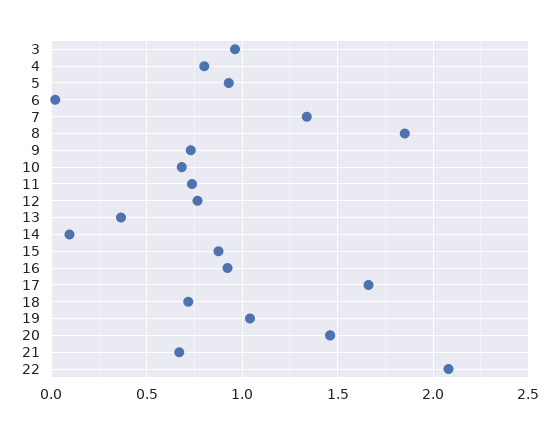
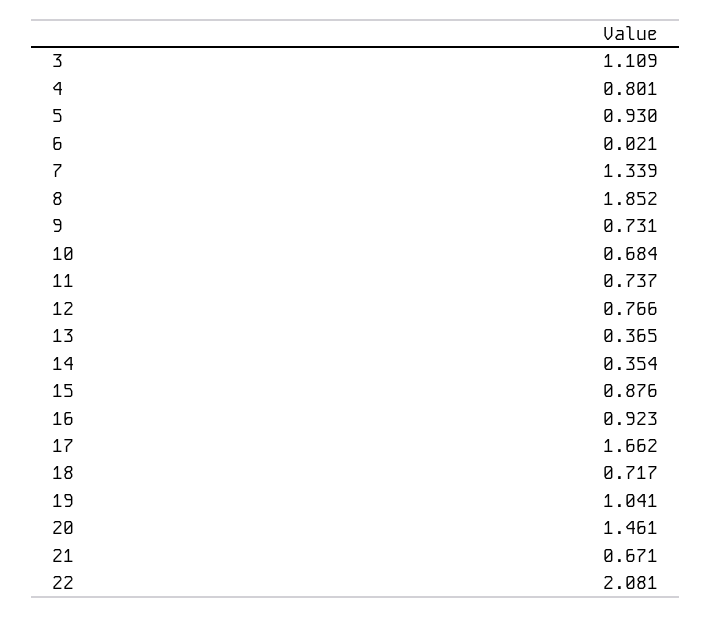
  {
-   "3": 0.95,
+   "3": 1.109,
    "4": 0.801,
    "5": 0.93,
    "6": 0.021,
    "7": 1.339,
    "8": 1.852,
    "9": 0.731,
    "10": 0.684,
    "11": 0.737,
    "12": 0.766,
    "13": 0.365,
-   "14": 0.1,
+   "14": 0.354,
    "15": 0.876,
    "16": 0.923,
    "17": 1.662,
    "18": 0.717,
    "19": 1.041,
    "20": 1.461,
    "21": 0.671,
    "22": 2.081
  }

